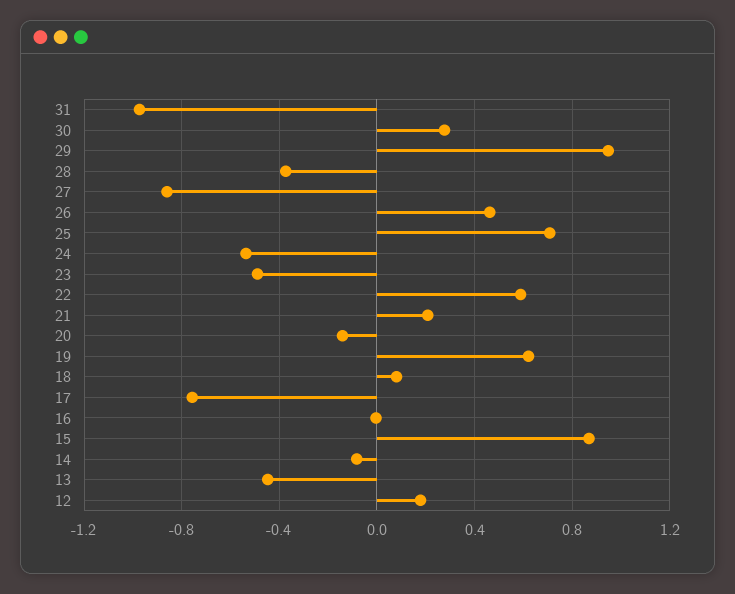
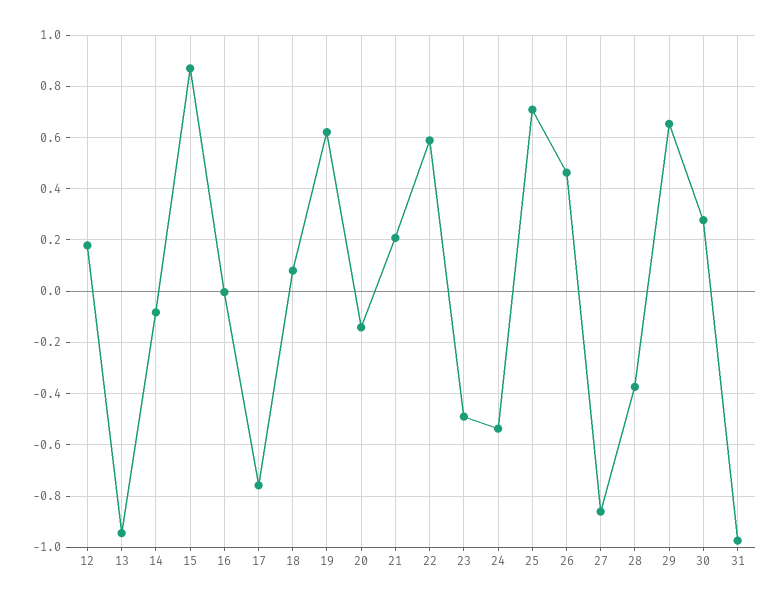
  {
    "31": -0.975,
    "30": 0.275,
-   "29": 0.95,
+   "29": 0.65,
    "28": -0.375,
    "27": -0.85,
    "26": 0.475,
    "25": 0.7,
    "24": -0.525,
    "23": -0.5,
    "22": 0.6,
    "21": 0.2,
    "20": -0.15,
    "19": 0.625,
    "18": 0.075,
    "17": -0.75,
    "16": 0,
    "15": 0.875,
    "14": -0.075,
-   "13": -0.45,
+   "13": -0.95,
    "12": 0.175
  }

